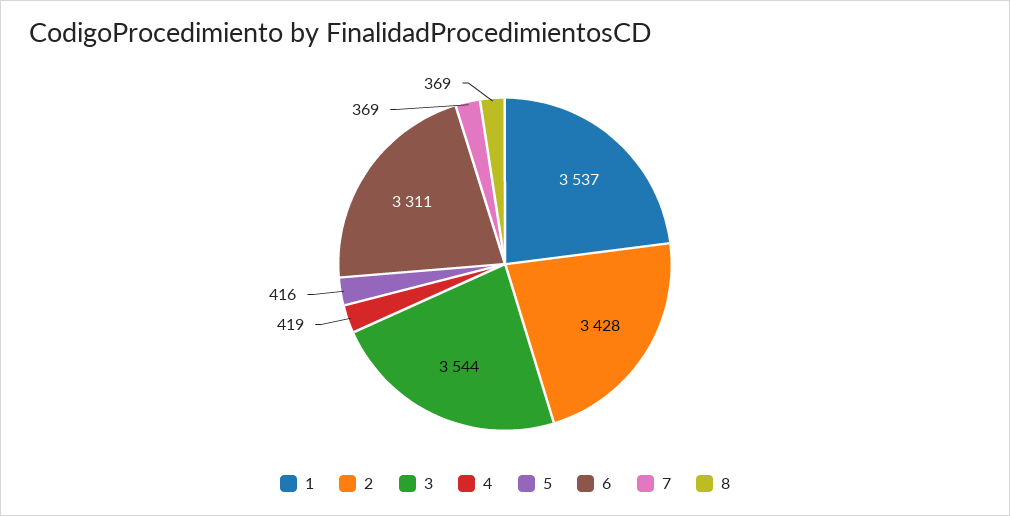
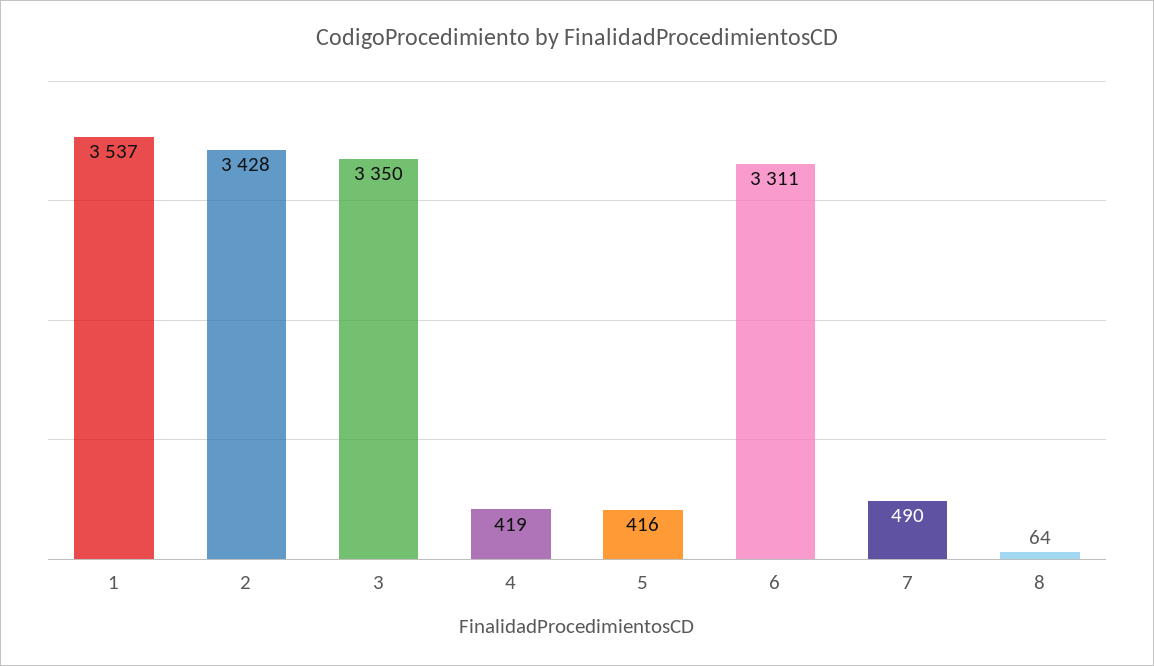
  {
    "1": 3537,
    "2": 3428,
-   "3": 3544,
+   "3": 3350,
    "4": 419,
    "5": 416,
    "6": 3311,
-   "7": 369,
+   "7": 490,
-   "8": 369
+   "8": 64
  }

